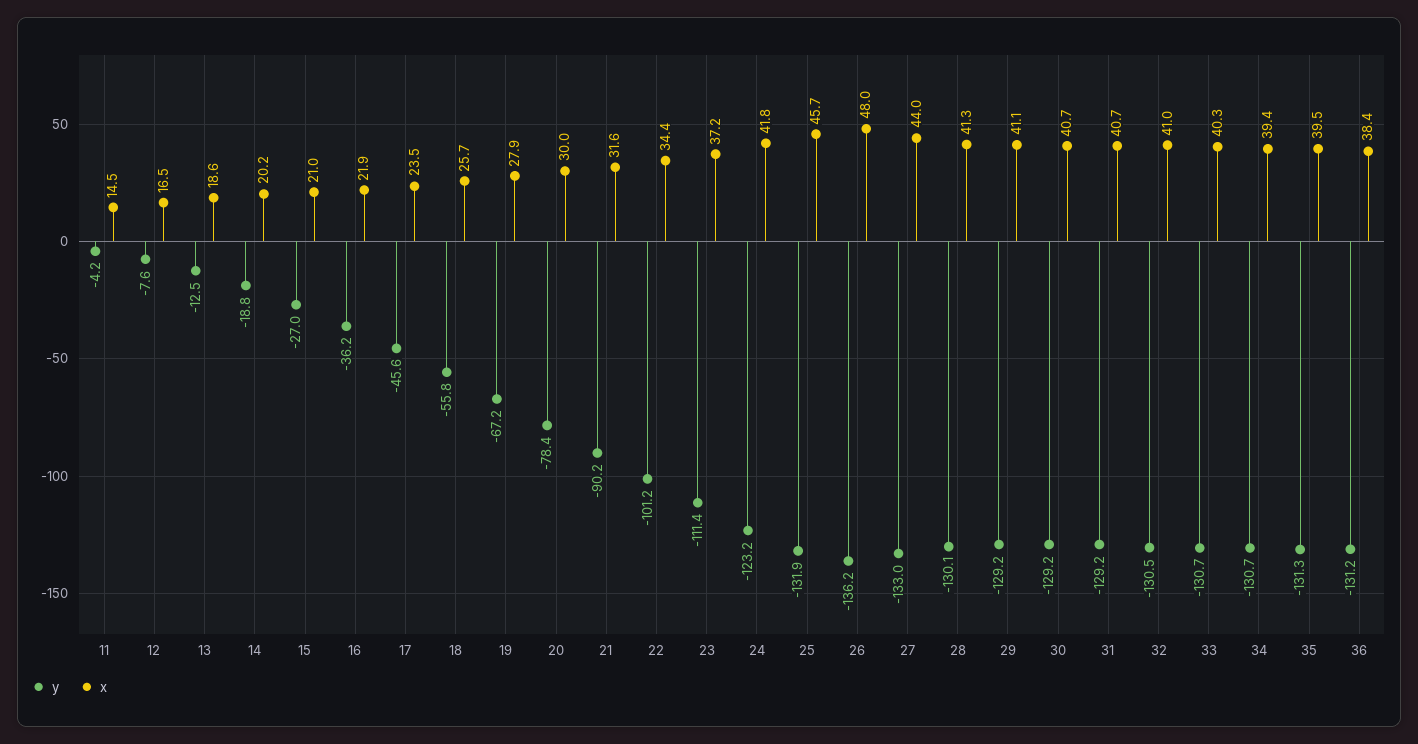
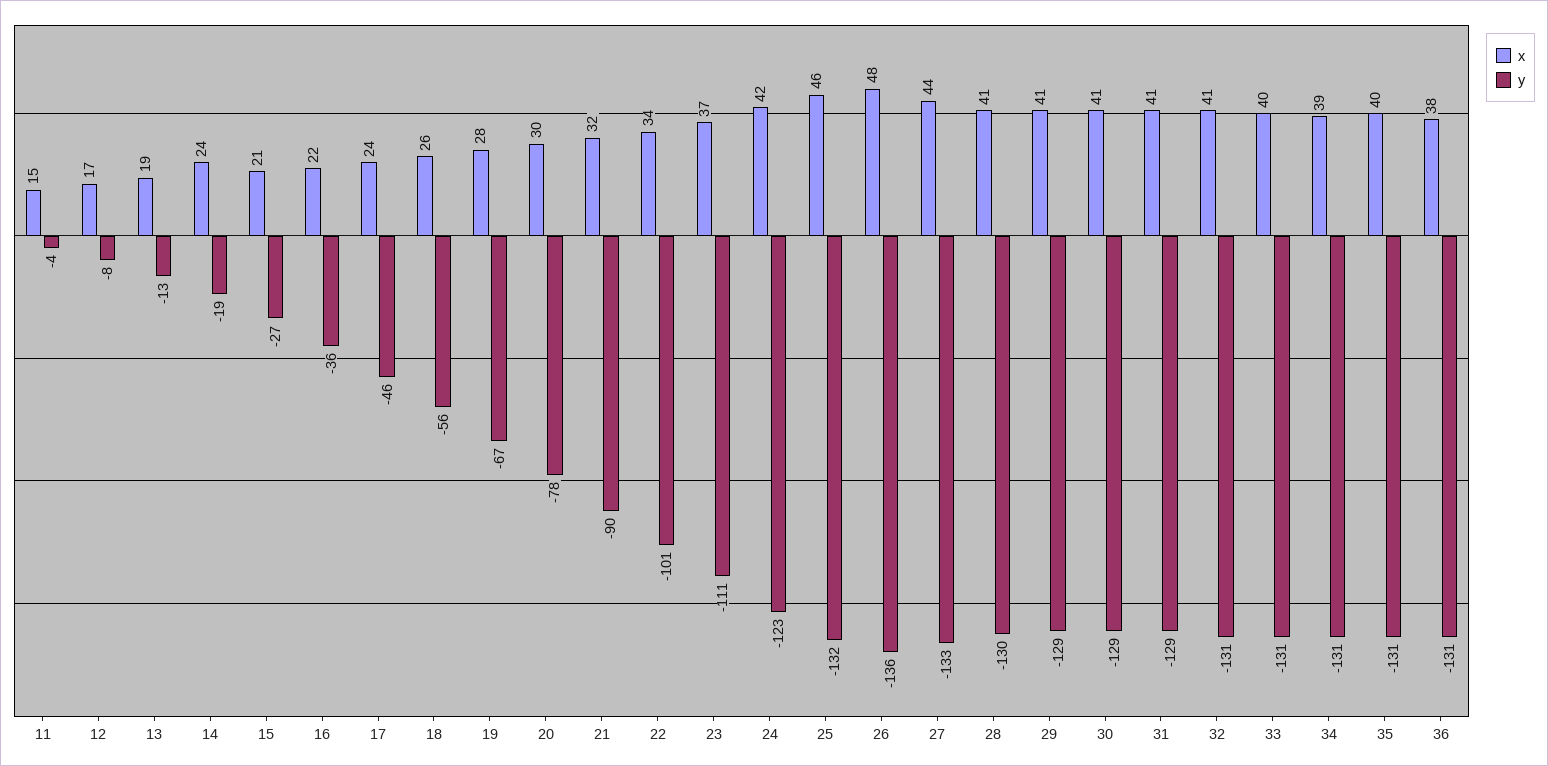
  {
    "y": {
      "11": -4.2,
      "12": -7.6,
      "13": -12.5,
      "14": -18.8,
      "15": -27,
      "16": -36.2,
      "17": -45.6,
      "18": -55.8,
      "19": -67.2,
      "20": -78.4,
      "21": -90.2,
      "22": -101.2,
      "23": -111.4,
      "24": -123.2,
      "25": -131.9,
      "26": -136.2,
      "27": -133,
      "28": -130.1,
      "29": -129.2,
      "30": -129.2,
      "31": -129.2,
      "32": -130.5,
      "33": -130.7,
      "34": -130.7,
      "35": -131.3,
      "36": -131.2
    },
    "x": {
      "11": 14.5,
      "12": 16.5,
      "13": 18.6,
-     "14": 20.2,
+     "14": 24,
      "15": 21,
      "16": 21.9,
      "17": 23.5,
      "18": 25.7,
      "19": 27.9,
      "20": 30,
      "21": 31.6,
      "22": 34.4,
      "23": 37.2,
      "24": 41.8,
      "25": 45.7,
      "26": 48,
      "27": 44,
      "28": 41.3,
      "29": 41.1,
      "30": 40.7,
      "31": 40.7,
      "32": 41,
      "33": 40.3,
      "34": 39.4,
      "35": 39.5,
      "36": 38.4
    }
  }

